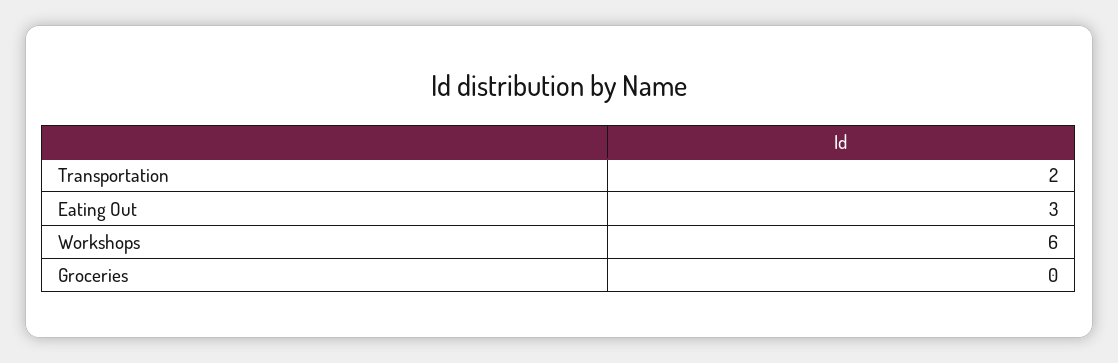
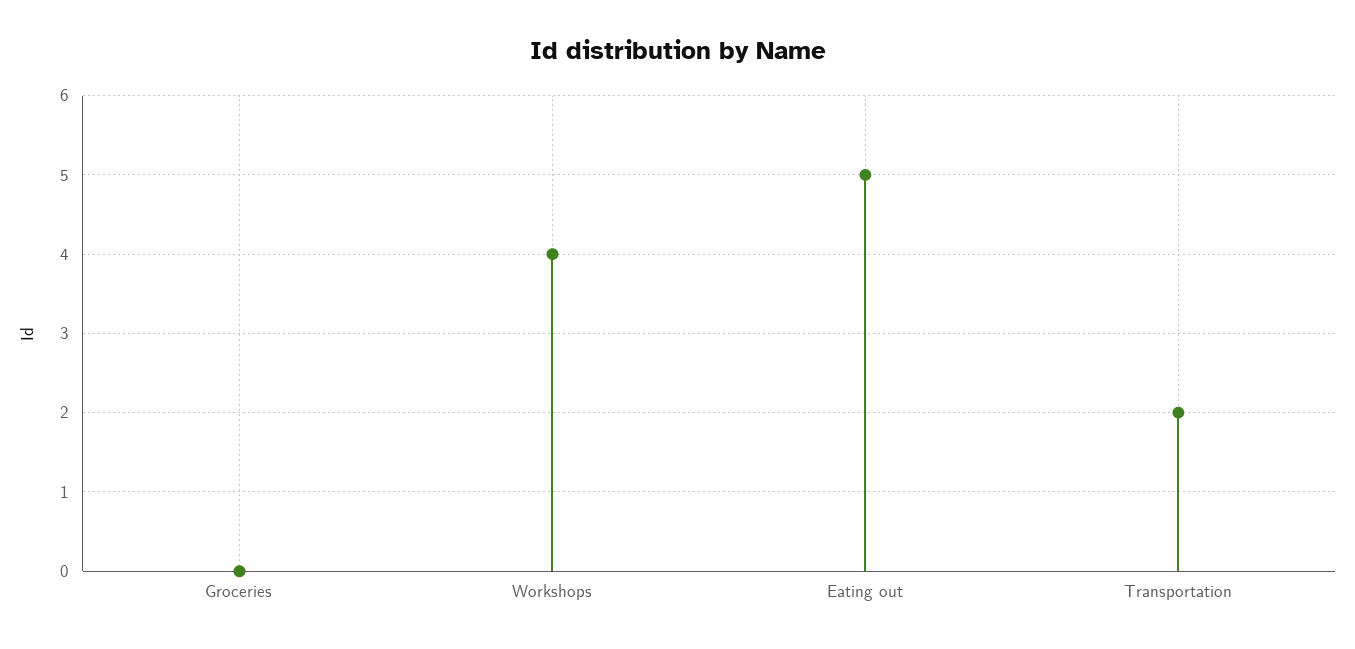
  {
    "Transportation": 2,
-   "Eating Out": 3,
+   "Eating Out": 5,
-   "Workshops": 6,
+   "Workshops": 4,
    "Groceries": 0
  }

